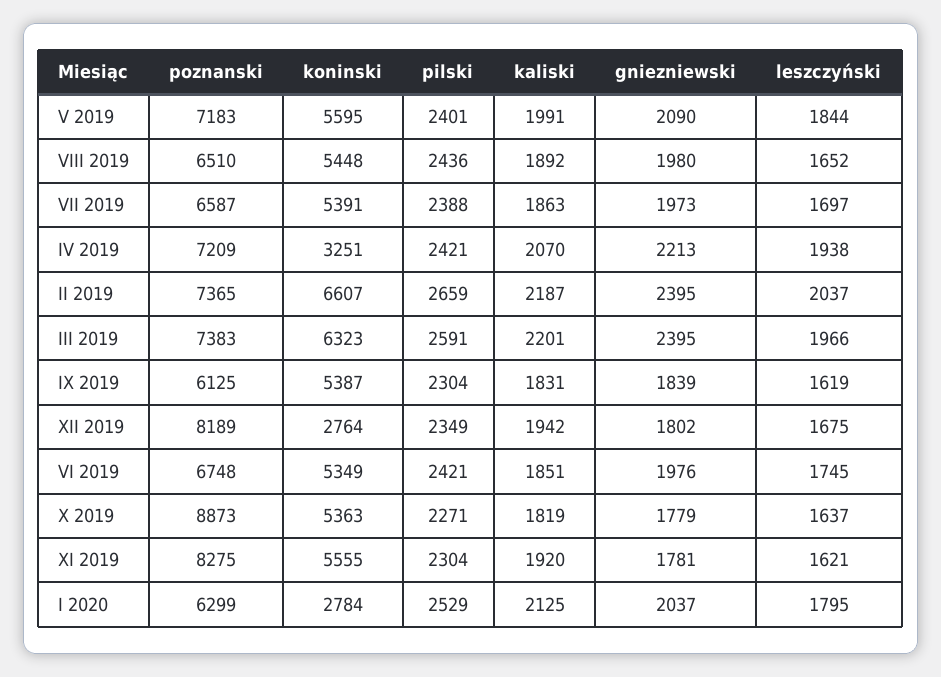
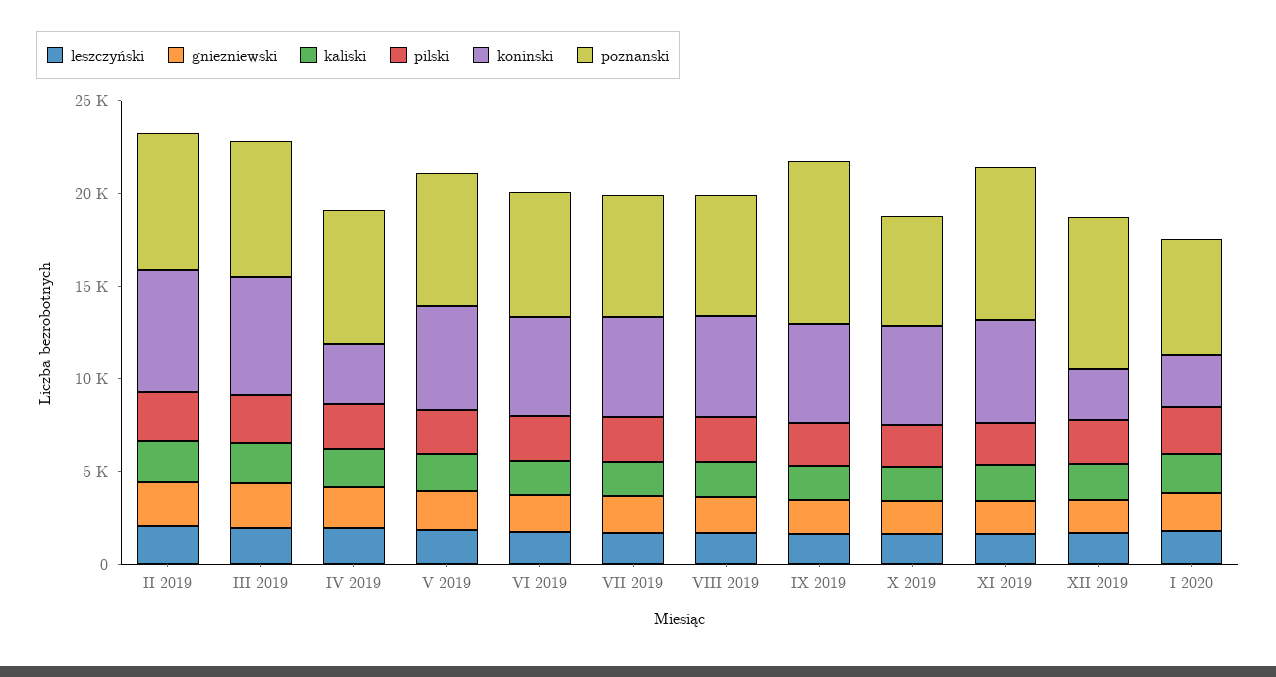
  {
    "poznanski": {
      "V 2019": 7183,
      "VIII 2019": 6510,
      "VII 2019": 6587,
      "IV 2019": 7209,
      "II 2019": 7365,
      "III 2019": 7383,
-     "IX 2019": 6125,
+     "IX 2019": 9000,
      "XII 2019": 8189,
      "VI 2019": 6748,
-     "X 2019": 8873,
+     "X 2019": 6000,
      "XI 2019": 8275,
      "I 2020": 6299
    },
    "koninski": {
      "V 2019": 5595,
      "VIII 2019": 5448,
      "VII 2019": 5391,
      "IV 2019": 3251,
      "II 2019": 6607,
      "III 2019": 6323,
      "IX 2019": 5387,
      "XII 2019": 2764,
      "VI 2019": 5349,
      "X 2019": 5363,
      "XI 2019": 5555,
      "I 2020": 2784
    },
    "pilski": {
      "V 2019": 2401,
      "VIII 2019": 2436,
      "VII 2019": 2388,
      "IV 2019": 2421,
      "II 2019": 2659,
      "III 2019": 2591,
      "IX 2019": 2304,
      "XII 2019": 2349,
      "VI 2019": 2421,
      "X 2019": 2271,
      "XI 2019": 2304,
      "I 2020": 2529
    },
    "kaliski": {
      "V 2019": 1991,
      "VIII 2019": 1892,
      "VII 2019": 1863,
      "IV 2019": 2070,
      "II 2019": 2187,
      "III 2019": 2201,
      "IX 2019": 1831,
      "XII 2019": 1942,
      "VI 2019": 1851,
      "X 2019": 1819,
      "XI 2019": 1920,
      "I 2020": 2125
    },
    "gniezniewski": {
      "V 2019": 2090,
      "VIII 2019": 1980,
      "VII 2019": 1973,
      "IV 2019": 2213,
      "II 2019": 2395,
      "III 2019": 2395,
      "IX 2019": 1839,
      "XII 2019": 1802,
      "VI 2019": 1976,
      "X 2019": 1779,
      "XI 2019": 1781,
      "I 2020": 2037
    },
    "leszczyński": {
      "V 2019": 1844,
      "VIII 2019": 1652,
      "VII 2019": 1697,
      "IV 2019": 1938,
      "II 2019": 2037,
      "III 2019": 1966,
      "IX 2019": 1619,
      "XII 2019": 1675,
      "VI 2019": 1745,
      "X 2019": 1637,
      "XI 2019": 1621,
      "I 2020": 1795
    }
  }

